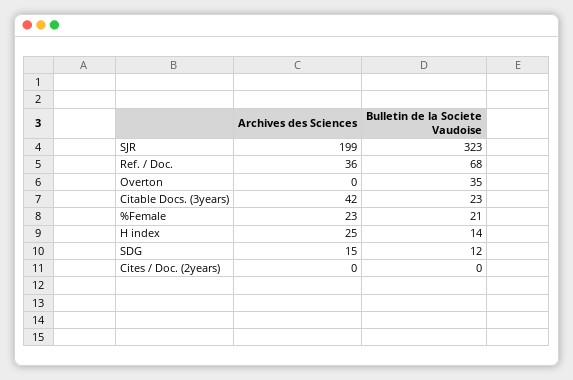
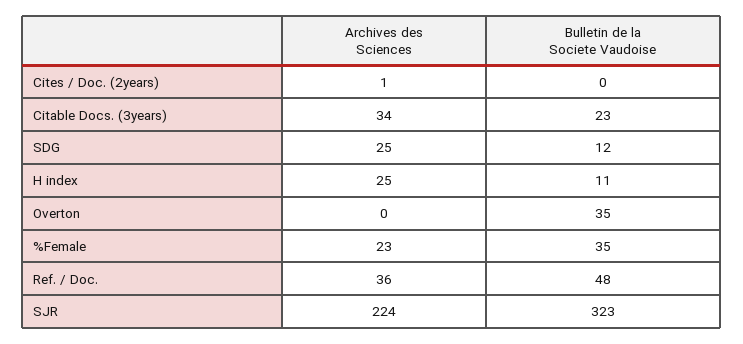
  {
    "Archives des Sciences": {
-     "SJR": 199,
+     "SJR": 224,
      "Ref. / Doc.": 36,
      "Overton": 0,
-     "Citable Docs. (3years)": 42,
+     "Citable Docs. (3years)": 34,
      "%Female": 23,
      "H index": 25,
-     "SDG": 15,
+     "SDG": 25,
-     "Cites / Doc. (2years)": 0
+     "Cites / Doc. (2years)": 1
    },
    "Bulletin de la Societe Vaudoise": {
      "SJR": 323,
-     "Ref. / Doc.": 68,
+     "Ref. / Doc.": 48,
      "Overton": 35,
      "Citable Docs. (3years)": 23,
-     "%Female": 21,
+     "%Female": 35,
-     "H index": 14,
+     "H index": 11,
      "SDG": 12,
      "Cites / Doc. (2years)": 0
    }
  }

